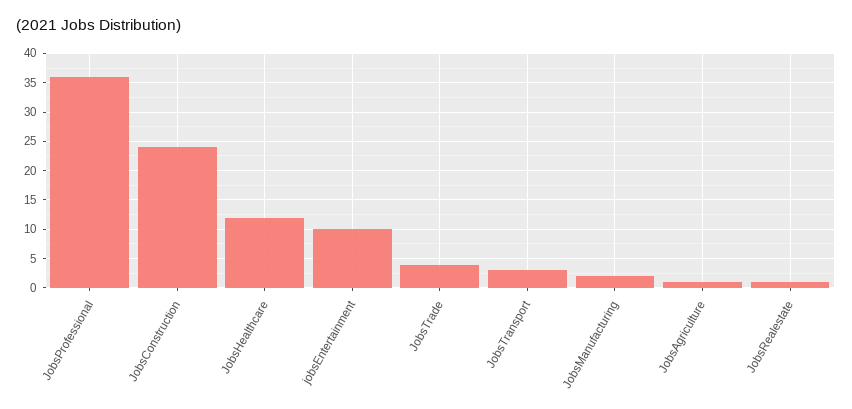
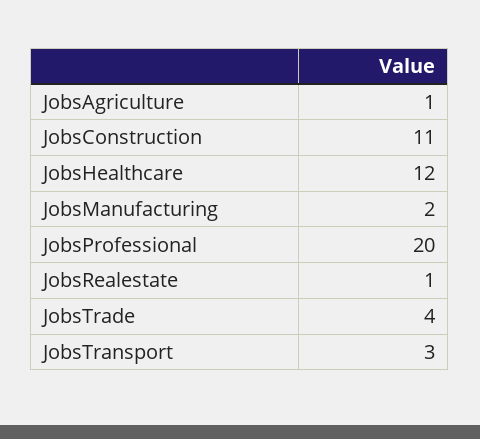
  {
-   "JobsProfessional": 35,
+   "JobsProfessional": 20,
-   "JobsConstruction": 25,
+   "JobsConstruction": 11,
    "JobsHealthcare": 12,
-   "jobsEntertainment": 10,
    "JobsTrade": 4,
    "JobsTransport": 3,
    "JobsManufacturing": 2,
    "JobsAgriculture": 1,
    "JobsRealestate": 1
  }

